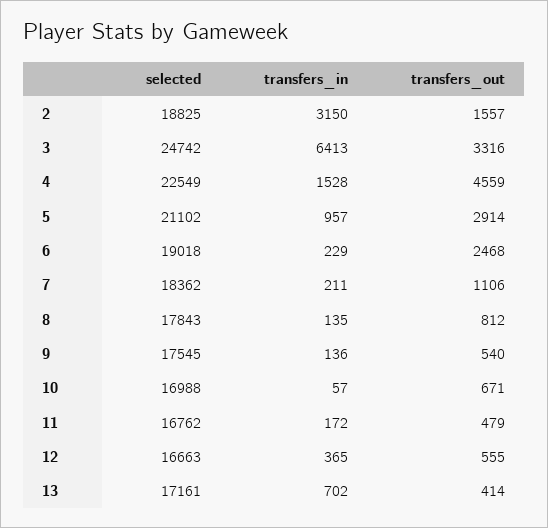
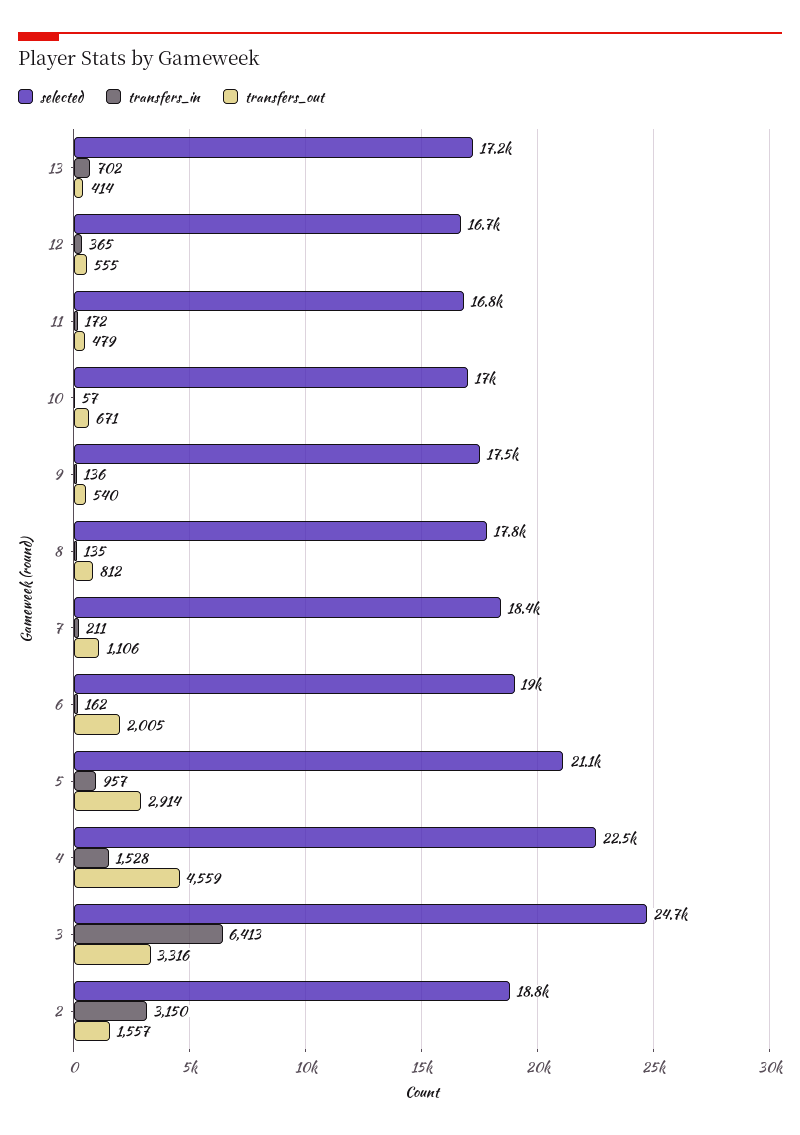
  {
    "selected": {
      "2": 18825,
      "3": 24742,
      "4": 22549,
      "5": 21102,
      "6": 19018,
      "7": 18362,
      "8": 17843,
      "9": 17545,
      "10": 16988,
      "11": 16762,
      "12": 16663,
      "13": 17161
    },
    "transfers_in": {
      "2": 3150,
      "3": 6413,
      "4": 1528,
      "5": 957,
-     "6": 229,
+     "6": 162,
      "7": 211,
      "8": 135,
      "9": 136,
      "10": 57,
      "11": 172,
      "12": 365,
      "13": 702
    },
    "transfers_out": {
      "2": 1557,
      "3": 3316,
      "4": 4559,
      "5": 2914,
-     "6": 2468,
+     "6": 2005,
      "7": 1106,
      "8": 812,
      "9": 540,
      "10": 671,
      "11": 479,
      "12": 555,
      "13": 414
    }
  }

